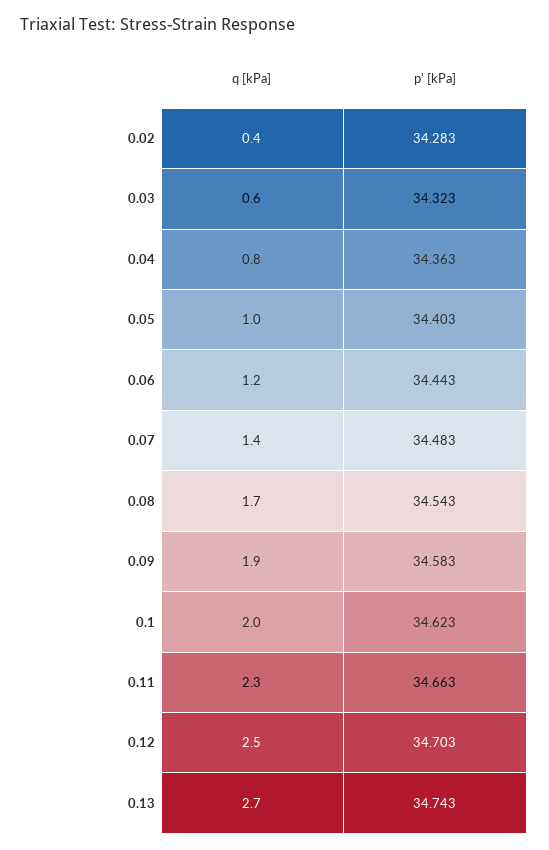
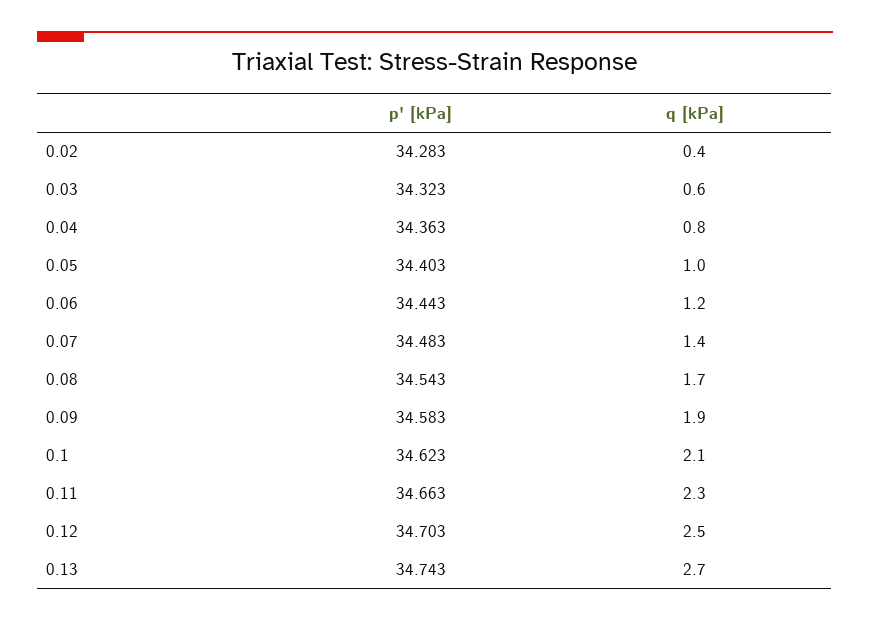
  {
    "q [kPa]": {
      "0.02": 0.4,
      "0.03": 0.6,
      "0.04": 0.8,
      "0.05": 1,
      "0.06": 1.2,
      "0.07": 1.4,
      "0.08": 1.7,
      "0.09": 1.9,
-     "0.1": 2,
+     "0.1": 2.1,
      "0.11": 2.3,
      "0.12": 2.5,
      "0.13": 2.7
    },
    "p' [kPa]": {
      "0.02": 34.283,
      "0.03": 34.323,
      "0.04": 34.363,
      "0.05": 34.403,
      "0.06": 34.443,
      "0.07": 34.483,
      "0.08": 34.543,
      "0.09": 34.583,
      "0.1": 34.623,
      "0.11": 34.663,
      "0.12": 34.703,
      "0.13": 34.743
    }
  }

